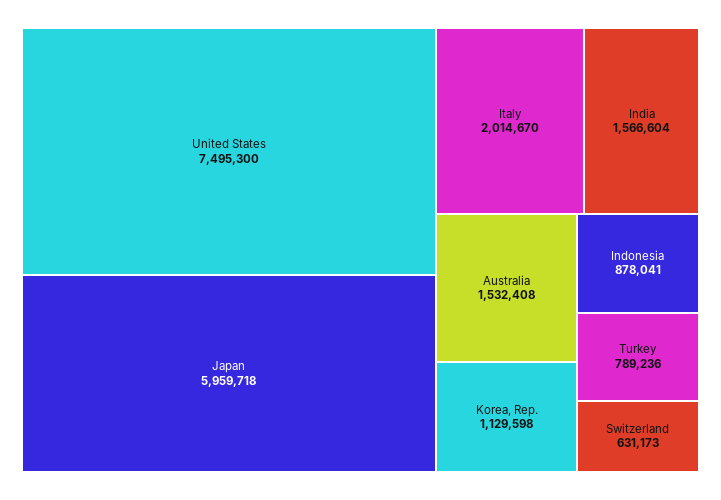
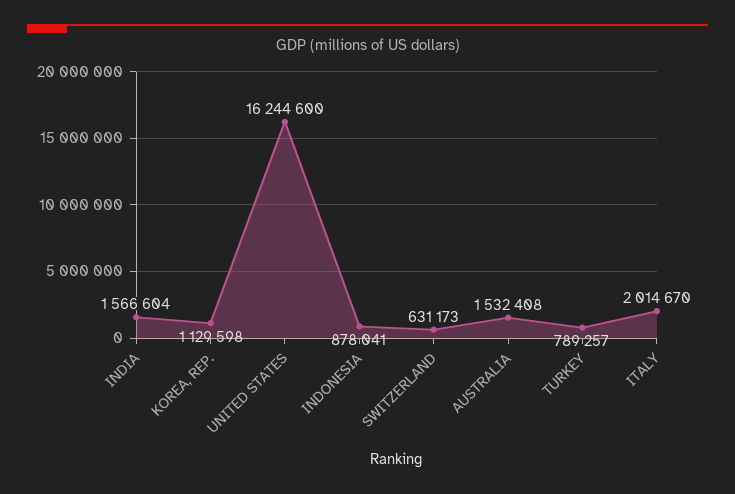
  {
-   "United States": 7495300,
+   "United States": 16244600,
-   "Japan": 5959718,
    "Italy": 2014670,
    "India": 1566604,
    "Australia": 1532408,
    "Korea, Rep.": 1129598,
    "Indonesia": 878041,
-   "Turkey": 789236,
+   "Turkey": 789257,
    "Switzerland": 631173
  }

